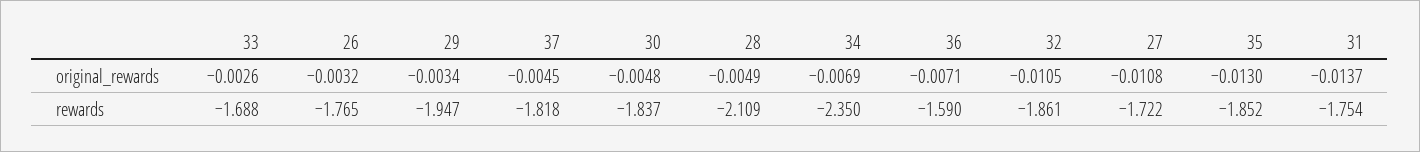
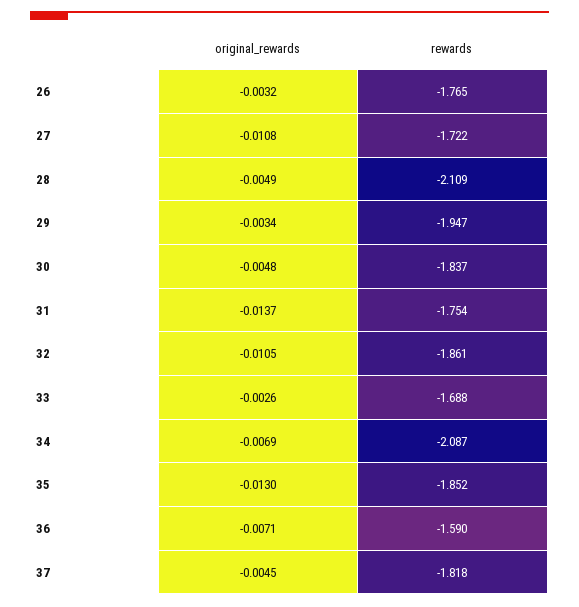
  {
    "33": {
      "original_rewards": -0.0026,
      "rewards": -1.688
    },
    "26": {
      "original_rewards": -0.0032,
      "rewards": -1.765
    },
    "29": {
      "original_rewards": -0.0034,
      "rewards": -1.947
    },
    "37": {
      "original_rewards": -0.0045,
      "rewards": -1.818
    },
    "30": {
      "original_rewards": -0.0048,
      "rewards": -1.837
    },
    "28": {
      "original_rewards": -0.0049,
      "rewards": -2.109
    },
    "34": {
      "original_rewards": -0.0069,
-     "rewards": -2.35
+     "rewards": -2.087
    },
    "36": {
      "original_rewards": -0.0071,
      "rewards": -1.59
    },
    "32": {
      "original_rewards": -0.0105,
      "rewards": -1.861
    },
    "27": {
      "original_rewards": -0.0108,
      "rewards": -1.722
    },
    "35": {
      "original_rewards": -0.013,
      "rewards": -1.852
    },
    "31": {
      "original_rewards": -0.0137,
      "rewards": -1.754
    }
  }

